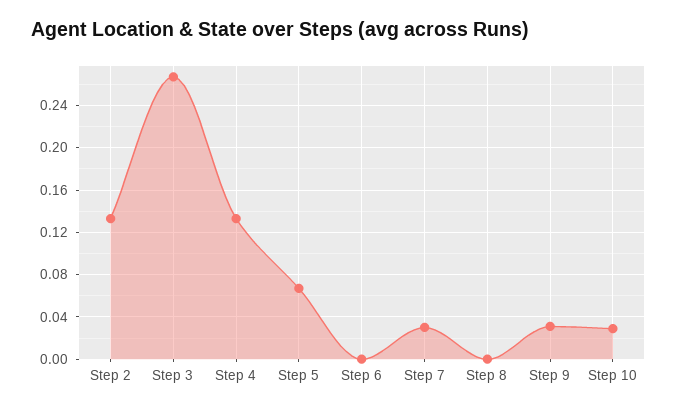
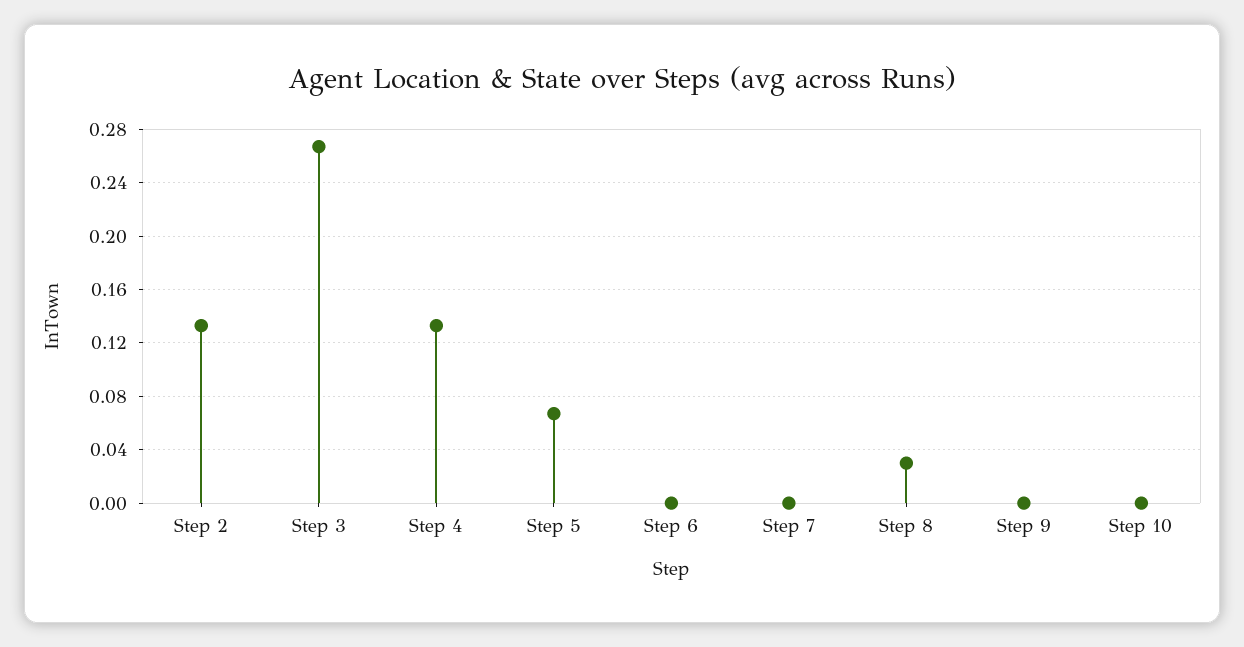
  {
    "Step 2": 0.135,
    "Step 3": 0.265,
    "Step 4": 0.135,
    "Step 5": 0.065,
    "Step 6": 0,
-   "Step 7": 0.03,
+   "Step 7": 0,
-   "Step 8": 0,
+   "Step 8": 0.03,
-   "Step 9": 0.03,
+   "Step 9": 0,
-   "Step 10": 0.03
+   "Step 10": 0
  }

